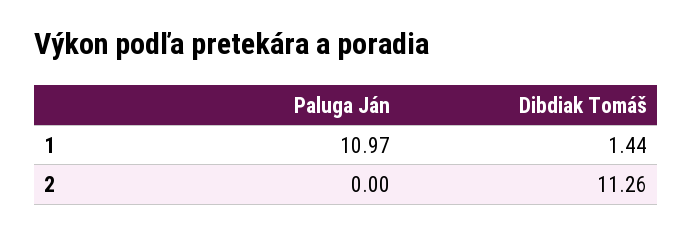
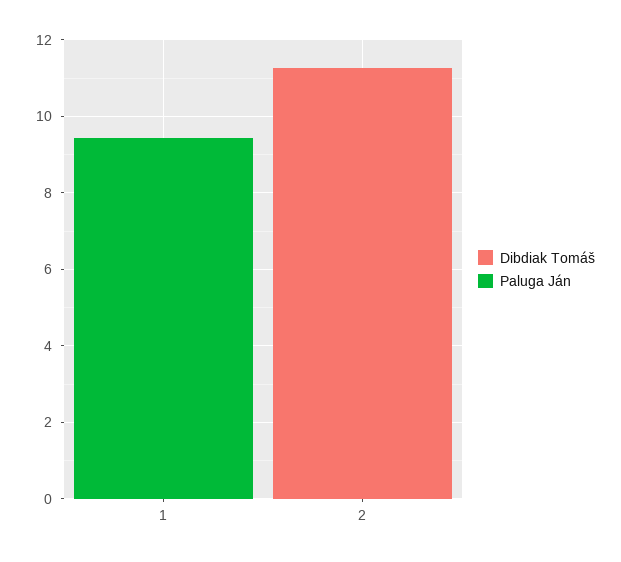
  {
    "Paluga Ján": {
-     "1": 10.97,
+     "1": 9.5,
      "2": 0
    },
    "Dibdiak Tomáš": {
-     "1": 1.44,
+     "1": 0,
      "2": 11.26
    }
  }

